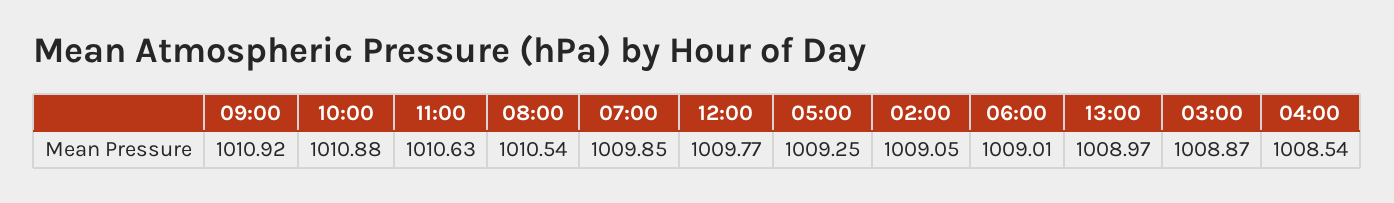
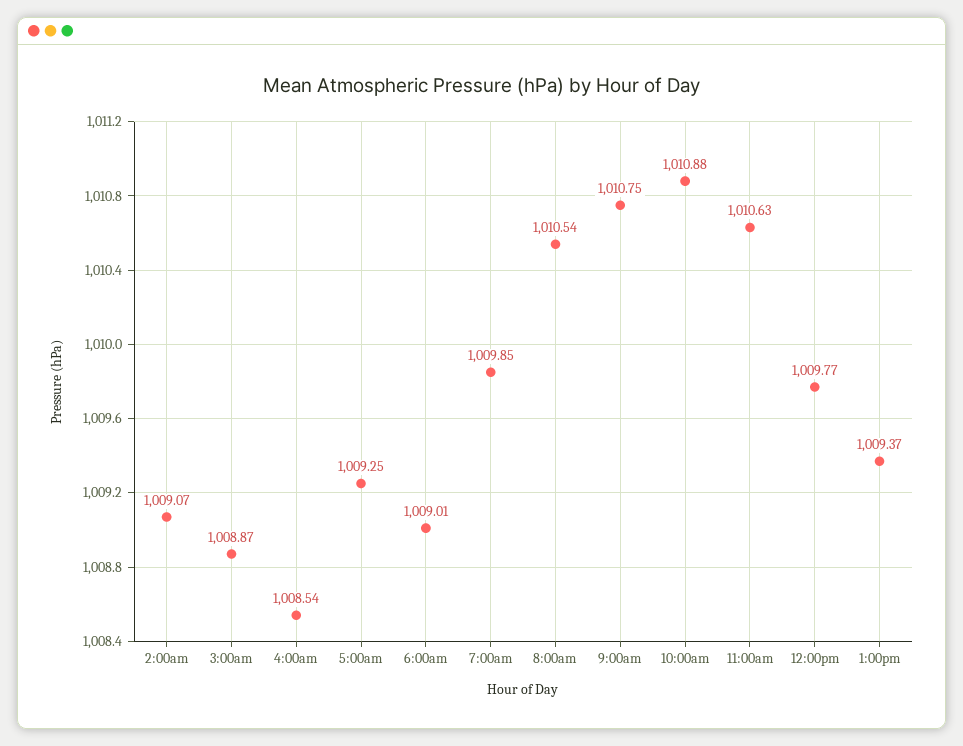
  {
-   "09:00": 1010.92,
+   "09:00": 1010.75,
    "10:00": 1010.88,
    "11:00": 1010.63,
    "08:00": 1010.54,
    "07:00": 1009.85,
    "12:00": 1009.77,
    "05:00": 1009.25,
-   "02:00": 1009.05,
+   "02:00": 1009.07,
    "06:00": 1009.01,
-   "13:00": 1008.97,
+   "13:00": 1009.37,
    "03:00": 1008.87,
    "04:00": 1008.54
  }

